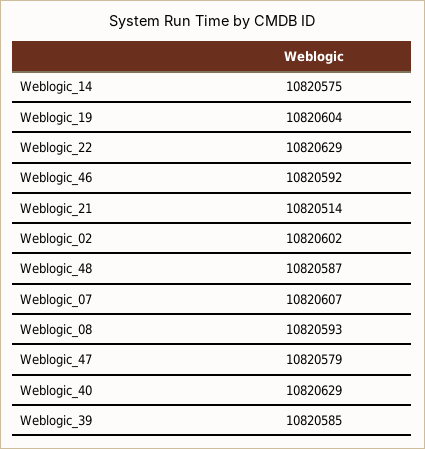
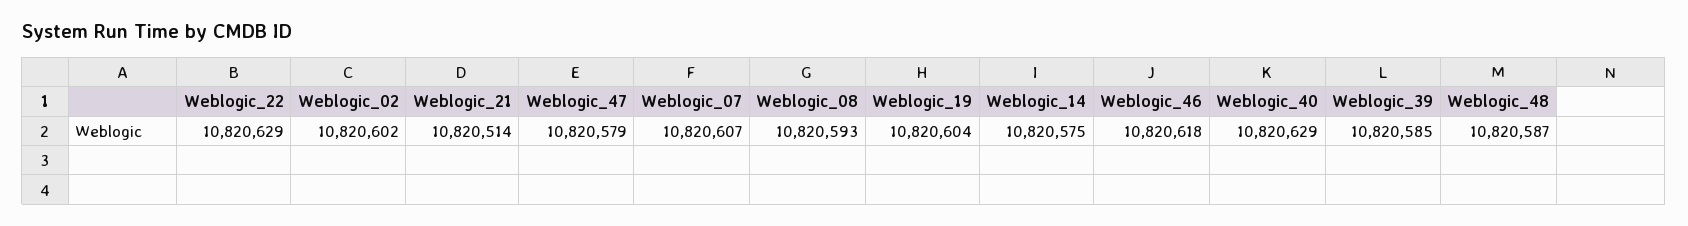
  {
    "Weblogic_14": 10820575,
    "Weblogic_19": 10820604,
    "Weblogic_22": 10820629,
-   "Weblogic_46": 10820592,
+   "Weblogic_46": 10820618,
    "Weblogic_21": 10820514,
    "Weblogic_02": 10820602,
    "Weblogic_48": 10820587,
    "Weblogic_07": 10820607,
    "Weblogic_08": 10820593,
    "Weblogic_47": 10820579,
    "Weblogic_40": 10820629,
    "Weblogic_39": 10820585
  }

